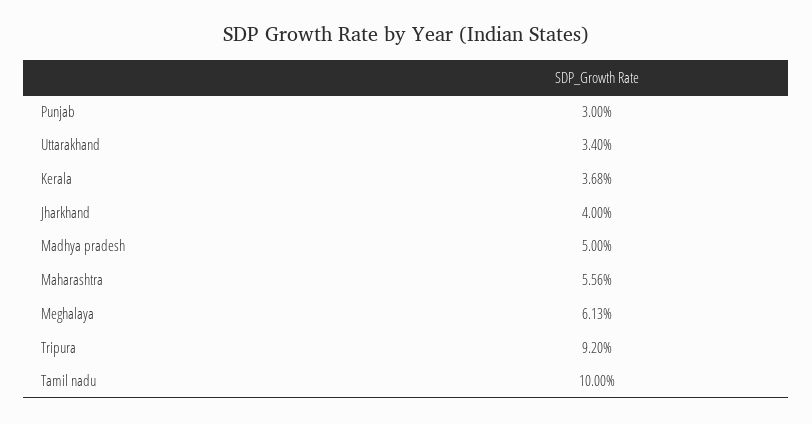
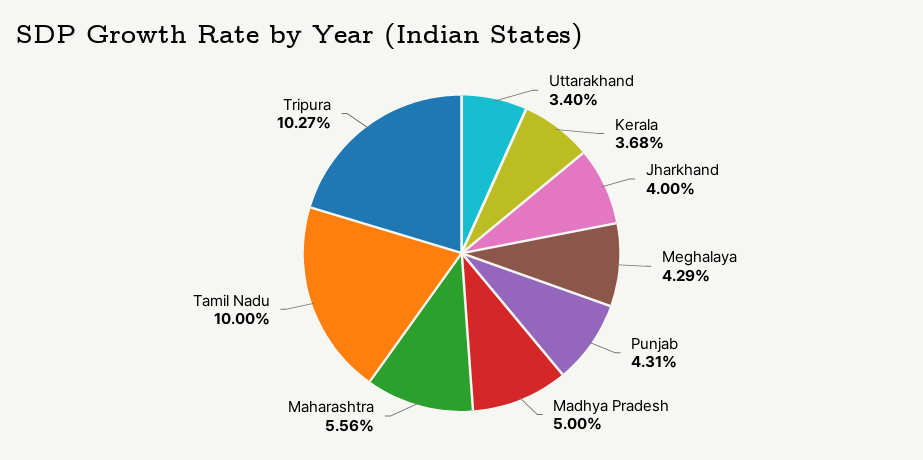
  {
-   "Punjab": 3,
+   "Punjab": 4.31,
    "Uttarakhand": 3.4,
    "Kerala": 3.68,
    "Jharkhand": 4,
    "Madhya pradesh": 5,
    "Maharashtra": 5.56,
-   "Meghalaya": 6.13,
+   "Meghalaya": 4.29,
-   "Tripura": 9.2,
+   "Tripura": 10.27,
    "Tamil nadu": 10
  }

